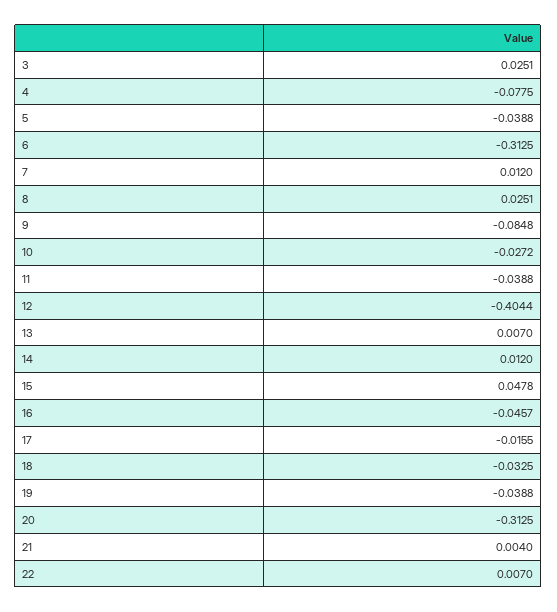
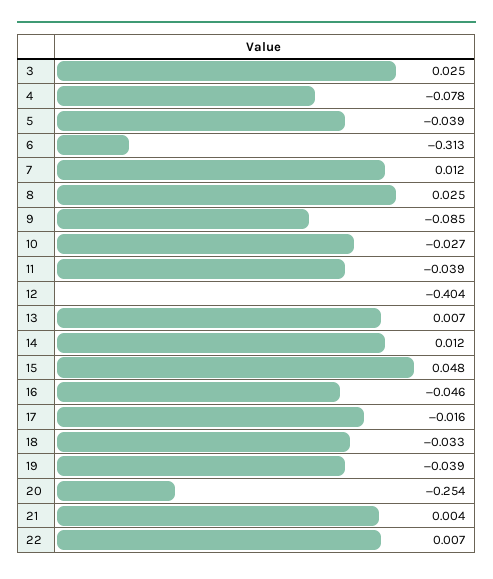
  {
    "3": 0.0251,
    "4": -0.0775,
    "5": -0.0388,
    "6": -0.3125,
    "7": 0.012,
    "8": 0.0251,
    "9": -0.0848,
    "10": -0.0272,
    "11": -0.0388,
    "12": -0.4044,
    "13": 0.007,
    "14": 0.012,
    "15": 0.0478,
    "16": -0.0457,
    "17": -0.0155,
    "18": -0.0325,
    "19": -0.0388,
-   "20": -0.3125,
+   "20": -0.254,
    "21": 0.004,
    "22": 0.007
  }

